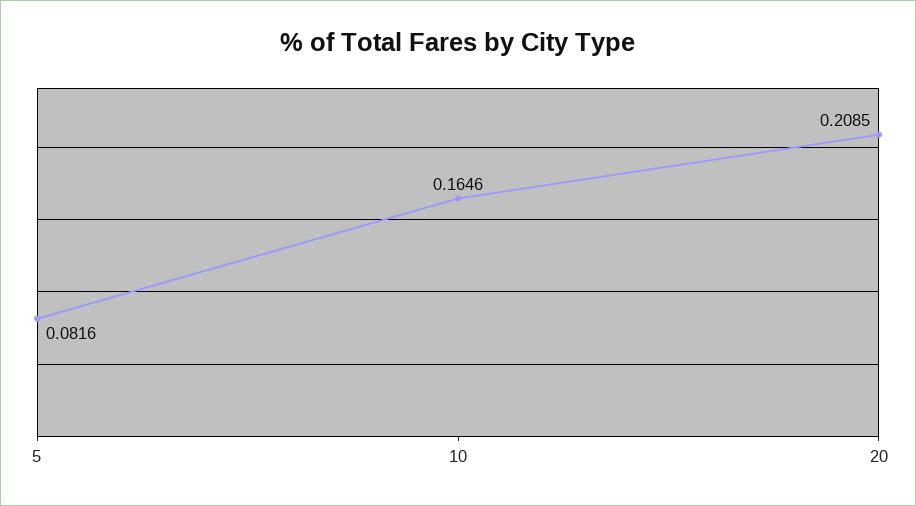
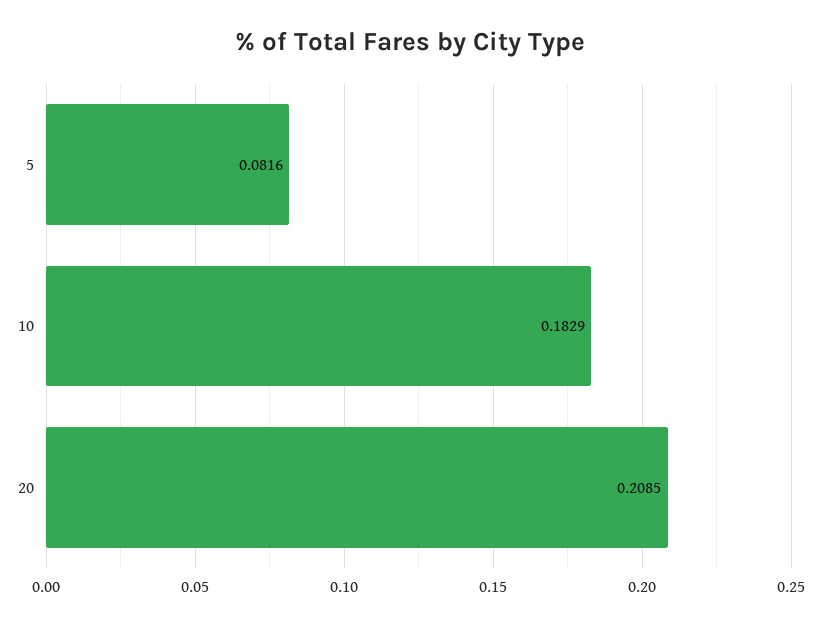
  {
    "5": 0.0816,
-   "10": 0.1646,
+   "10": 0.1829,
    "20": 0.2085
  }

